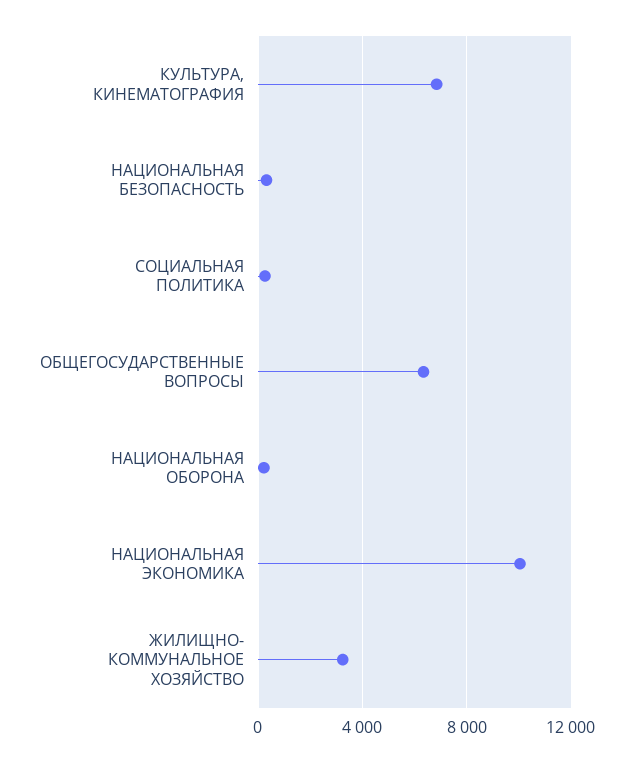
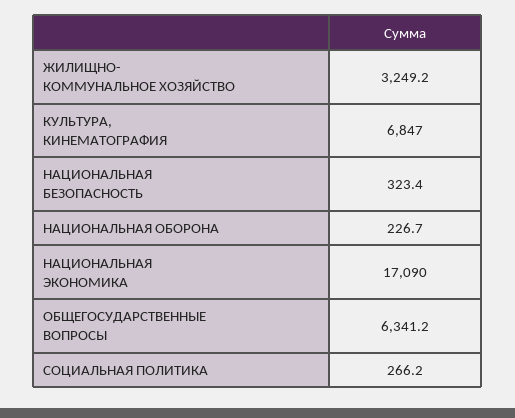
  {
    "КУЛЬТУРА, КИНЕМАТОГРАФИЯ": 6847,
    "НАЦИОНАЛЬНАЯ БЕЗОПАСНОСТЬ": 323.4,
    "СОЦИАЛЬНАЯ ПОЛИТИКА": 266.2,
    "ОБЩЕГОСУДАРСТВЕННЫЕ ВОПРОСЫ": 6341.2,
    "НАЦИОНАЛЬНАЯ ОБОРОНА": 226.7,
-   "НАЦИОНАЛЬНАЯ ЭКОНОМИКА": 10000,
+   "НАЦИОНАЛЬНАЯ ЭКОНОМИКА": 17090,
    "ЖИЛИЩНО- КОММУНАЛЬНОЕ ХОЗЯЙСТВО": 3249.2
  }

